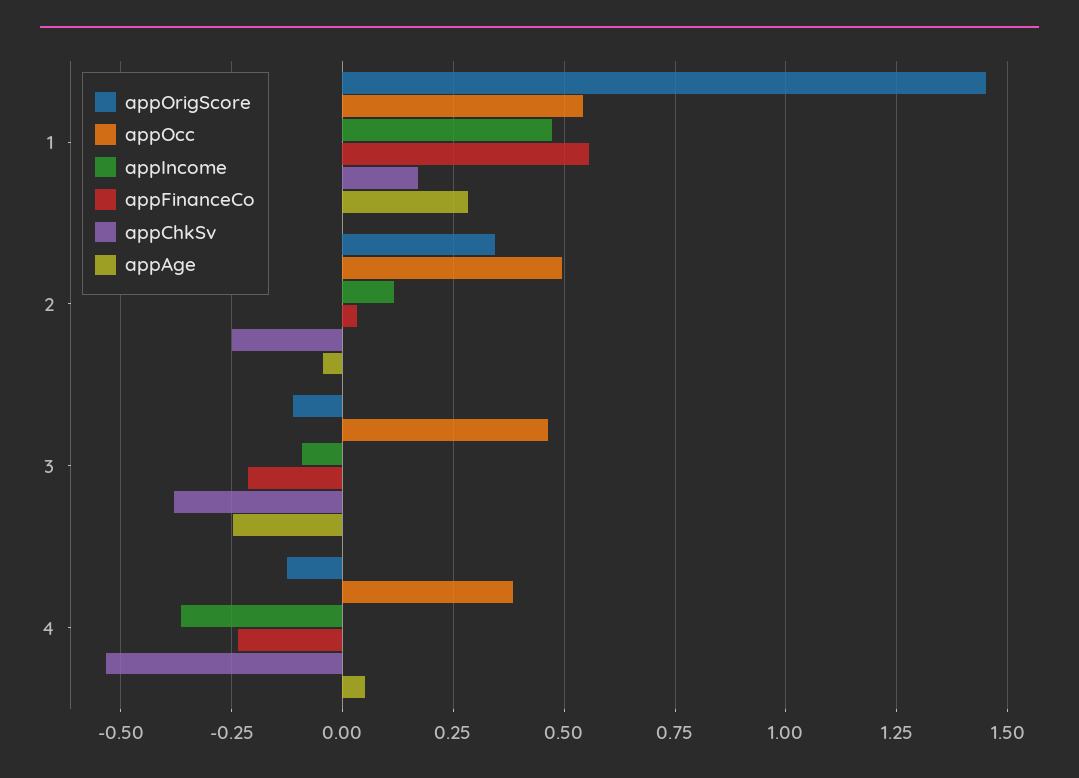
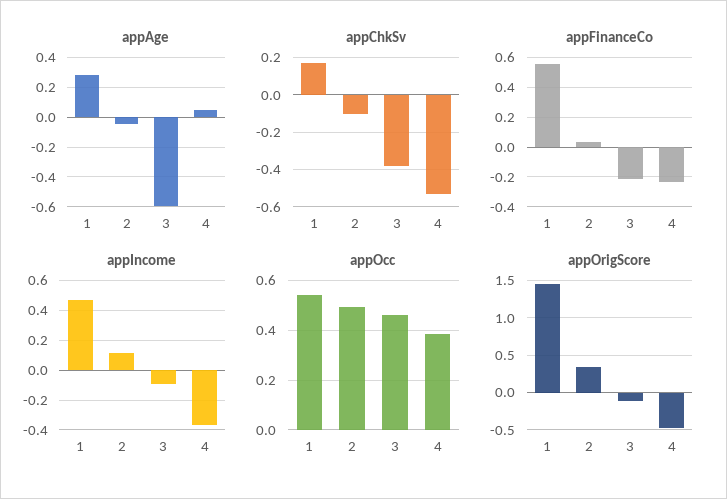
  {
    "appOrigScore": {
      "1": 1.45,
      "2": 0.35,
      "3": -0.1,
-     "4": -0.125
+     "4": -0.5
    },
    "appOcc": {
      "1": 0.55,
      "2": 0.5,
      "3": 0.475,
      "4": 0.375
    },
    "appIncome": {
      "1": 0.475,
      "2": 0.125,
      "3": -0.1,
      "4": -0.375
    },
    "appFinanceCo": {
      "1": 0.55,
      "2": 0.025,
      "3": -0.225,
      "4": -0.225
    },
    "appChkSv": {
      "1": 0.175,
-     "2": -0.25,
+     "2": -0.1,
      "3": -0.375,
      "4": -0.525
    },
    "appAge": {
      "1": 0.275,
      "2": -0.05,
-     "3": -0.25,
+     "3": -0.6,
      "4": 0.05
    }
  }

